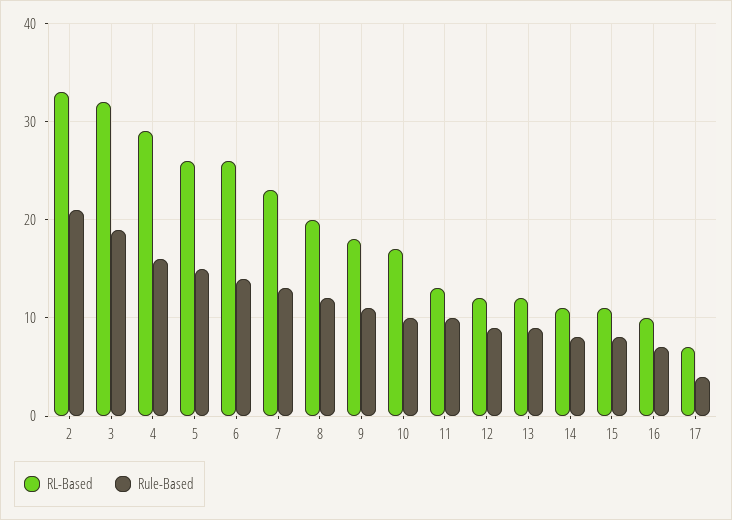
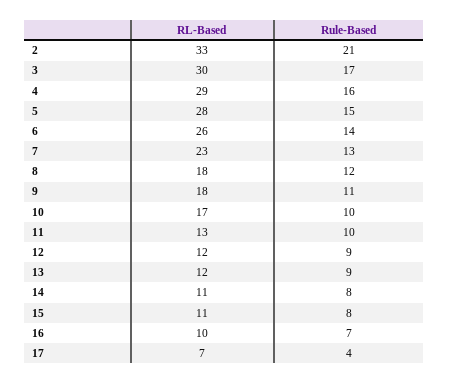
  {
    "RL-Based": {
      "2": 33,
-     "3": 32,
+     "3": 30,
      "4": 29,
-     "5": 26,
+     "5": 28,
      "6": 26,
      "7": 23,
-     "8": 20,
+     "8": 18,
      "9": 18,
      "10": 17,
      "11": 13,
      "12": 12,
      "13": 12,
      "14": 11,
      "15": 11,
      "16": 10,
      "17": 7
    },
    "Rule-Based": {
      "2": 21,
-     "3": 19,
+     "3": 17,
      "4": 16,
      "5": 15,
      "6": 14,
      "7": 13,
      "8": 12,
      "9": 11,
      "10": 10,
      "11": 10,
      "12": 9,
      "13": 9,
      "14": 8,
      "15": 8,
      "16": 7,
      "17": 4
    }
  }

